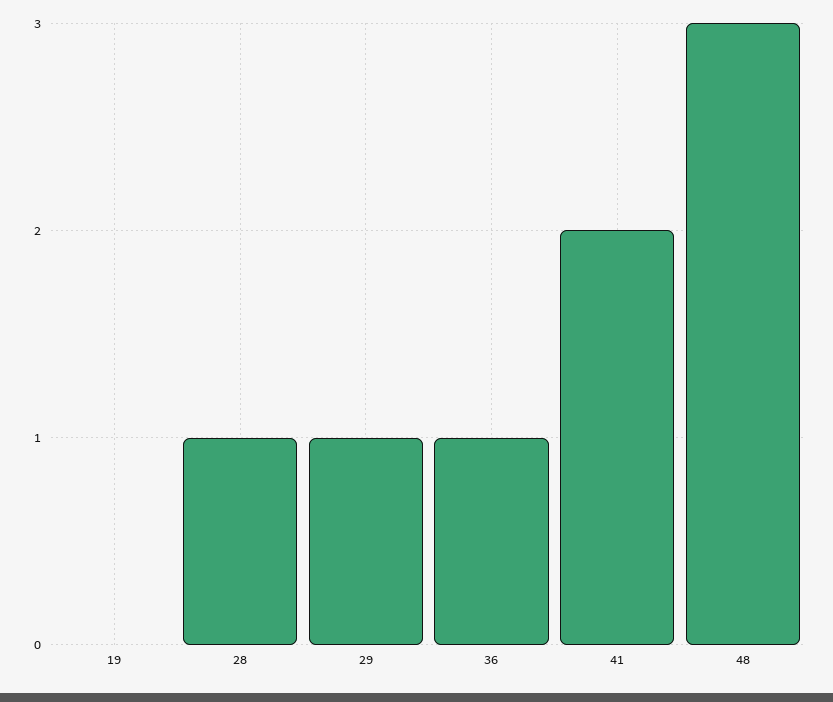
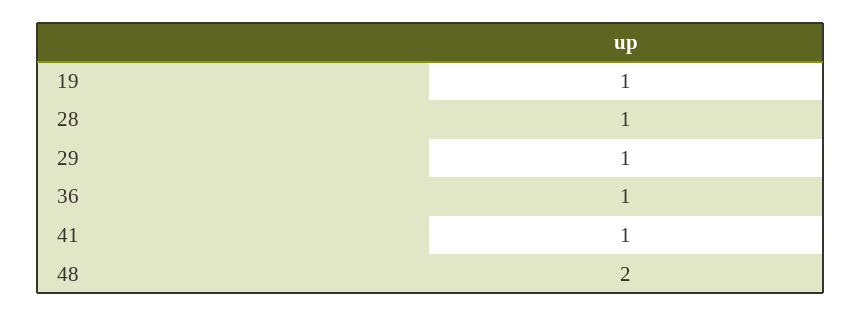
  {
-   "19": 0,
+   "19": 1,
    "28": 1,
    "29": 1,
    "36": 1,
-   "41": 2,
+   "41": 1,
-   "48": 3
+   "48": 2
  }

